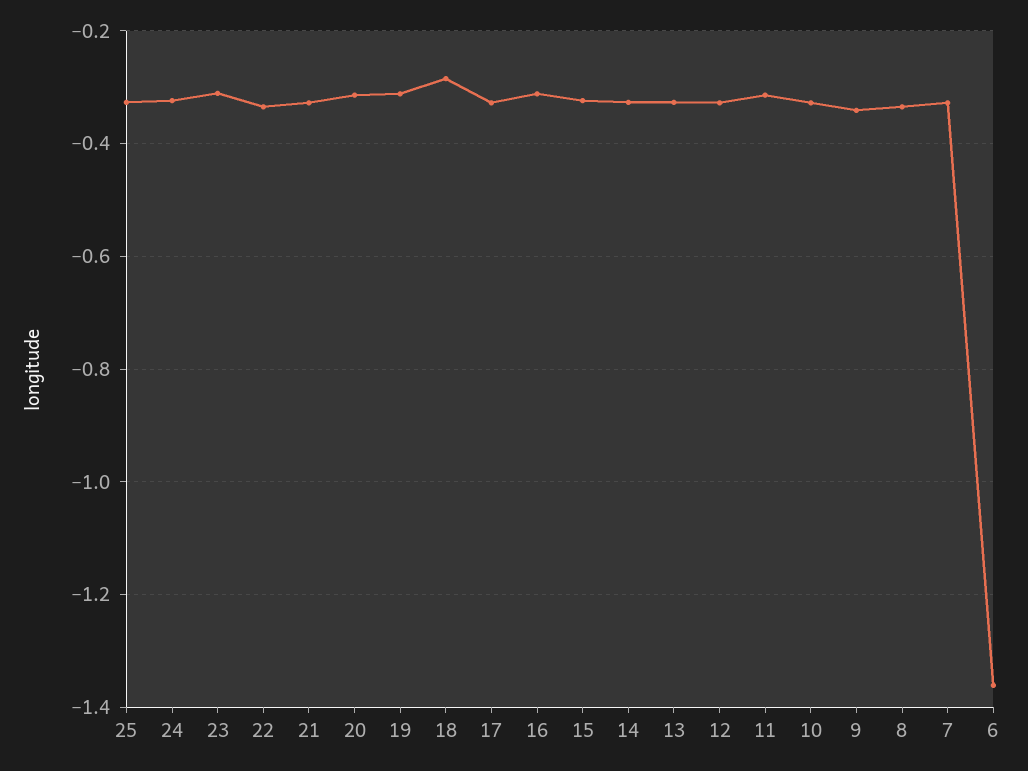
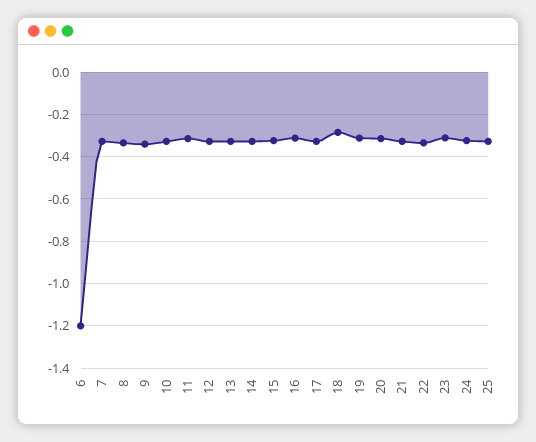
  {
    "25": -0.32,
    "24": -0.32,
    "23": -0.32,
    "22": -0.34,
    "21": -0.32,
    "20": -0.32,
    "19": -0.32,
    "18": -0.28,
    "17": -0.32,
    "16": -0.32,
    "15": -0.32,
    "14": -0.32,
    "13": -0.32,
    "12": -0.32,
    "11": -0.32,
    "10": -0.32,
    "9": -0.34,
    "8": -0.34,
    "7": -0.32,
-   "6": -1.36
+   "6": -1.2
  }

